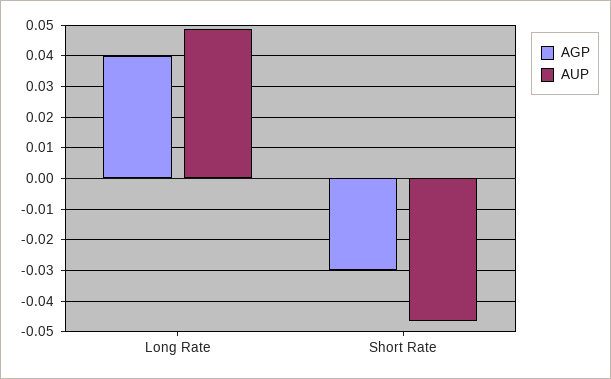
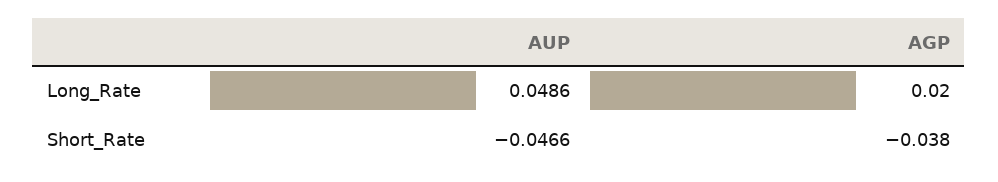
  {
    "AGP": {
-     "Long Rate": 0.04,
+     "Long Rate": 0.02,
-     "Short Rate": -0.03
+     "Short Rate": -0.038
    },
    "AUP": {
      "Long Rate": 0.0486,
      "Short Rate": -0.0466
    }
  }

